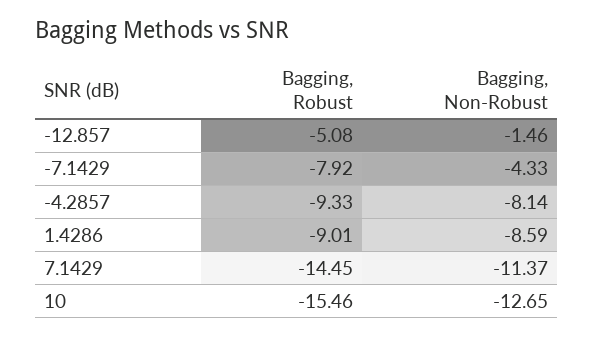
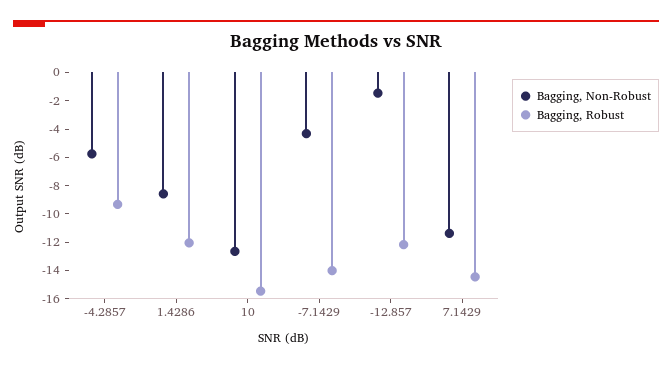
  {
    "Bagging, Robust": {
-     "-12.857": -5.08,
+     "-12.857": -12,
-     "-7.1429": -7.92,
+     "-7.1429": -14,
      "-4.2857": -9.33,
-     "1.4286": -9.01,
+     "1.4286": -12,
      "7.1429": -14.45,
      "10": -15.46
    },
    "Bagging, Non-Robust": {
      "-12.857": -1.46,
      "-7.1429": -4.33,
-     "-4.2857": -8.14,
+     "-4.2857": -6,
      "1.4286": -8.59,
      "7.1429": -11.37,
      "10": -12.65
    }
  }

